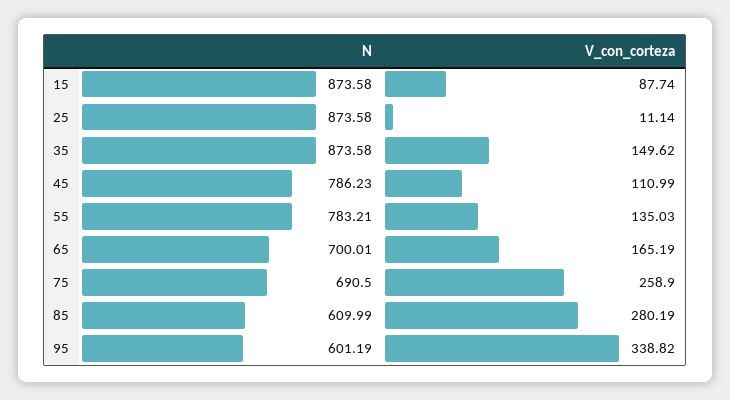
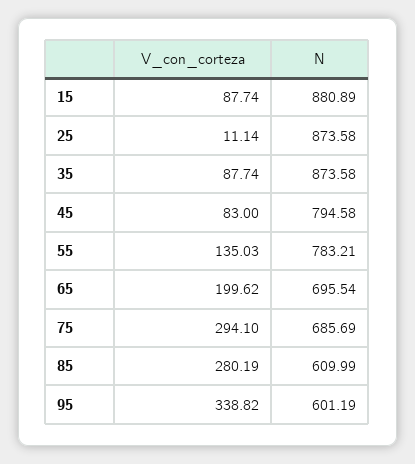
  {
    "N": {
-     "15": 873.58,
+     "15": 880.89,
      "25": 873.58,
      "35": 873.58,
-     "45": 786.23,
+     "45": 794.58,
      "55": 783.21,
-     "65": 700.01,
+     "65": 695.54,
-     "75": 690.5,
+     "75": 685.69,
      "85": 609.99,
      "95": 601.19
    },
    "V_con_corteza": {
      "15": 87.74,
      "25": 11.14,
-     "35": 149.62,
+     "35": 87.74,
-     "45": 110.99,
+     "45": 83,
      "55": 135.03,
-     "65": 165.19,
+     "65": 199.62,
-     "75": 258.9,
+     "75": 294.1,
      "85": 280.19,
      "95": 338.82
    }
  }

